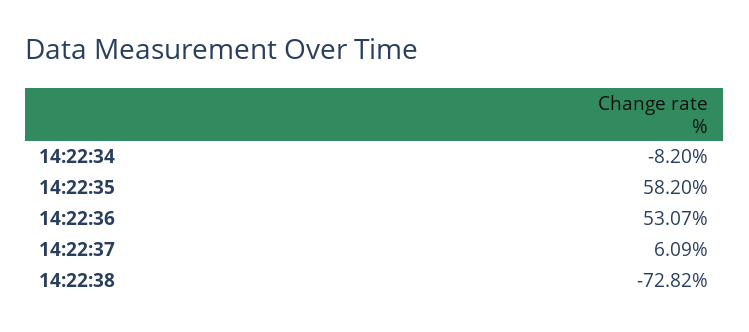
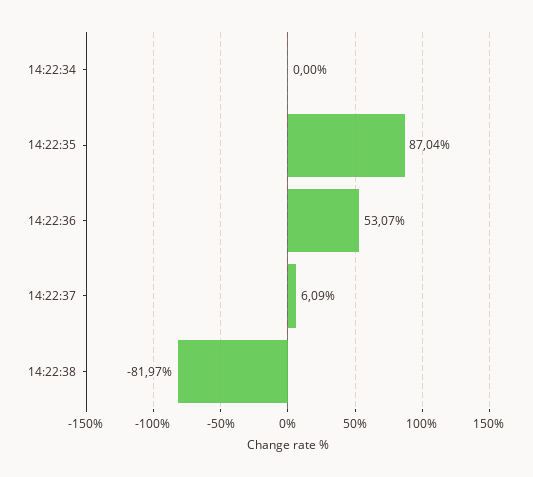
  {
-   "14:22:34": -8.2,
+   "14:22:34": 0,
-   "14:22:35": 58.2,
+   "14:22:35": 87.04,
    "14:22:36": 53.07,
    "14:22:37": 6.09,
-   "14:22:38": -72.82
+   "14:22:38": -81.97
  }

